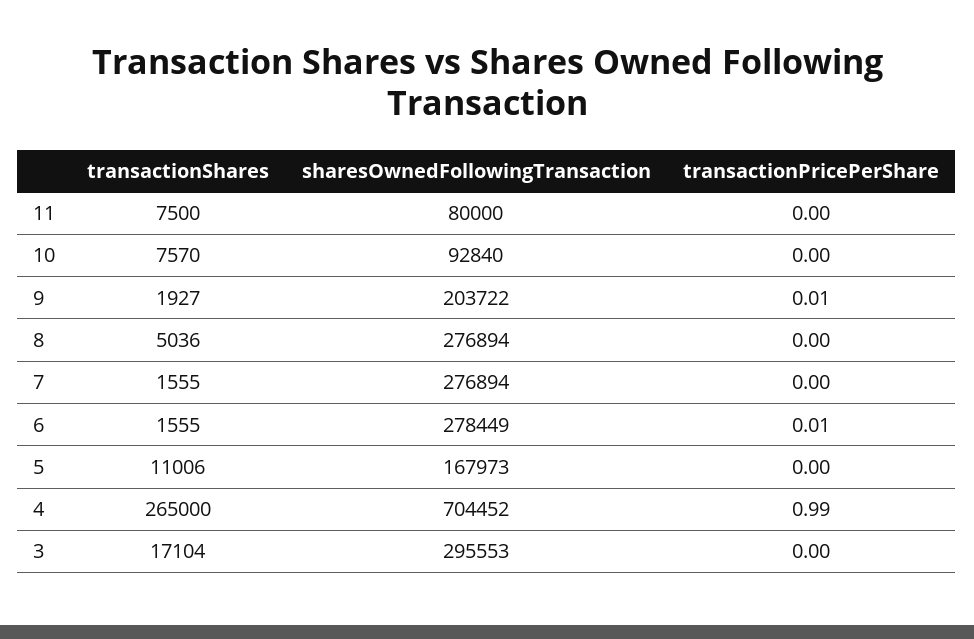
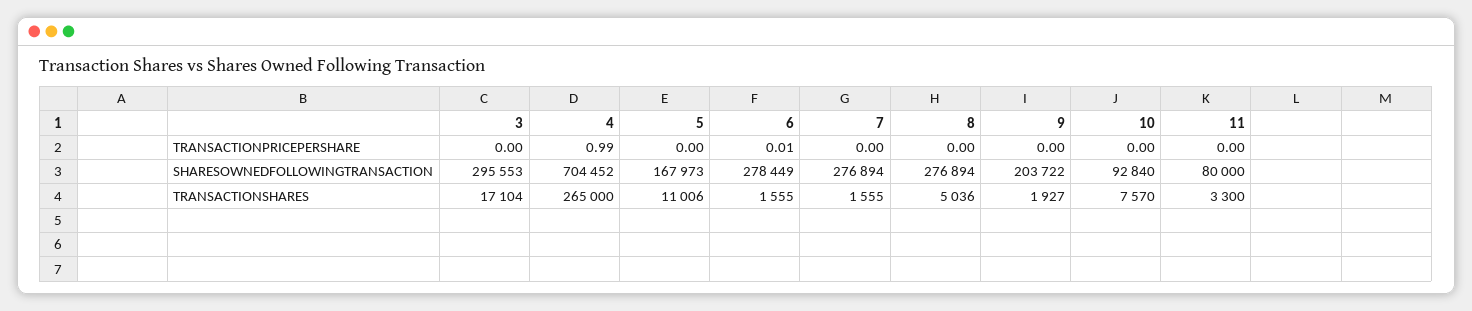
  {
    "transactionShares": {
-     "11": 7500,
+     "11": 3300,
      "10": 7570,
      "9": 1927,
      "8": 5036,
      "7": 1555,
      "6": 1555,
      "5": 11006,
      "4": 265000,
      "3": 17104
    },
    "sharesOwnedFollowingTransaction": {
      "11": 80000,
      "10": 92840,
      "9": 203722,
      "8": 276894,
      "7": 276894,
      "6": 278449,
      "5": 167973,
      "4": 704452,
      "3": 295553
    },
    "transactionPricePerShare": {
      "11": 0,
      "10": 0,
-     "9": 0.01,
+     "9": 0,
      "8": 0,
      "7": 0,
      "6": 0.01,
      "5": 0,
      "4": 0.99,
      "3": 0
    }
  }

